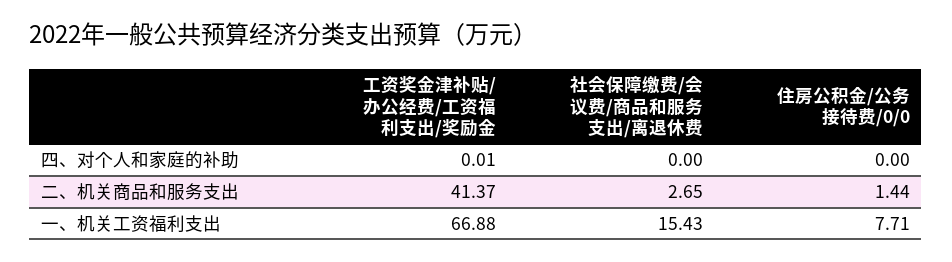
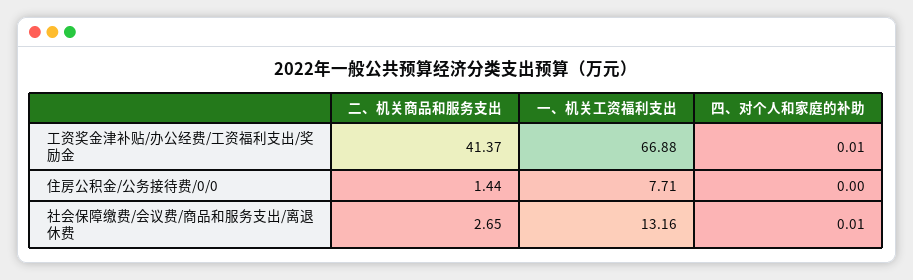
  {
    "工资奖金津补贴/办公经费/工资福利支出/奖励金": {
      "四、对个人和家庭的补助": 0.01,
      "二、机关商品和服务支出": 41.37,
      "一、机关工资福利支出": 66.88
    },
    "社会保障缴费/会议费/商品和服务支出/离退休费": {
-     "四、对个人和家庭的补助": 0,
+     "四、对个人和家庭的补助": 0.01,
      "二、机关商品和服务支出": 2.65,
-     "一、机关工资福利支出": 15.43
+     "一、机关工资福利支出": 13.16
    },
    "住房公积金/公务接待费/0/0": {
      "四、对个人和家庭的补助": 0,
      "二、机关商品和服务支出": 1.44,
      "一、机关工资福利支出": 7.71
    }
  }

